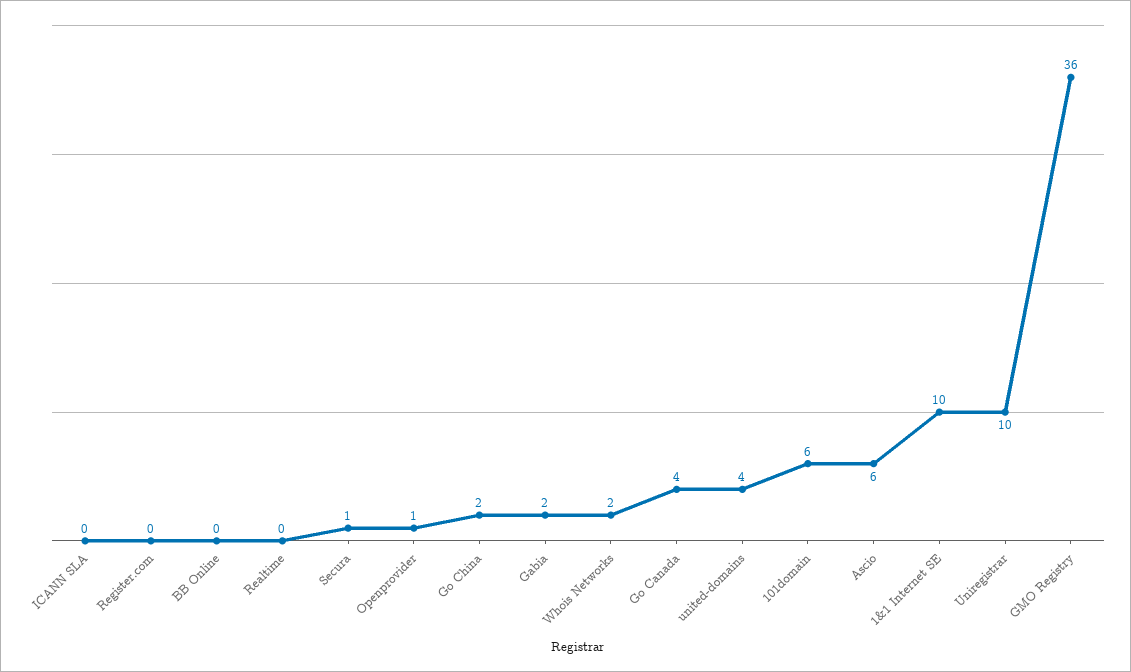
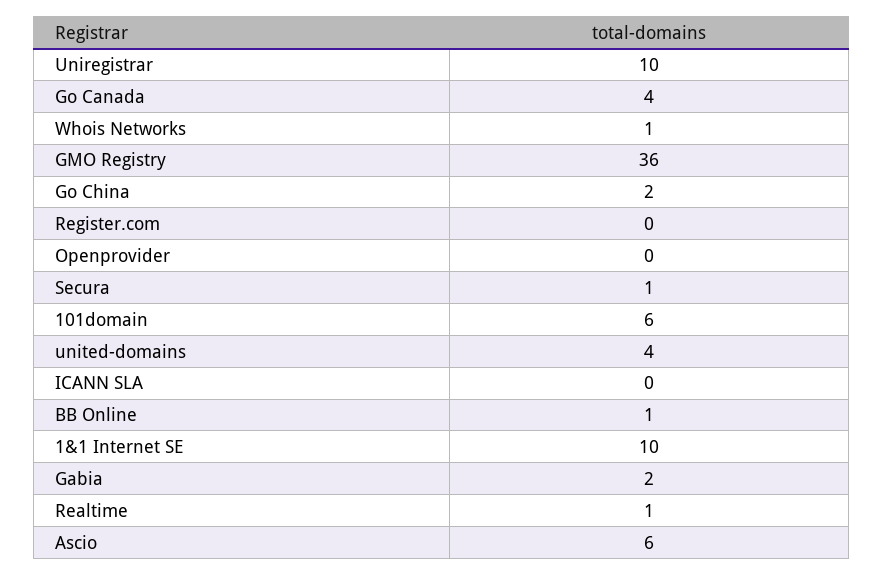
  {
    "ICANN SLA": 0,
    "Register.com": 0,
-   "BB Online": 0,
+   "BB Online": 1,
-   "Realtime": 0,
+   "Realtime": 1,
    "Secura": 1,
-   "Openprovider": 1,
+   "Openprovider": 0,
    "Go China": 2,
    "Gabia": 2,
-   "Whois Networks": 2,
+   "Whois Networks": 1,
    "Go Canada": 4,
    "united-domains": 4,
    "101domain": 6,
    "Ascio": 6,
    "1&1 Internet SE": 10,
    "Uniregistrar": 10,
    "GMO Registry": 36
  }

